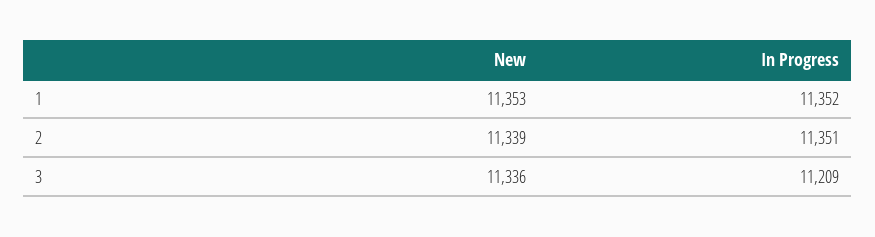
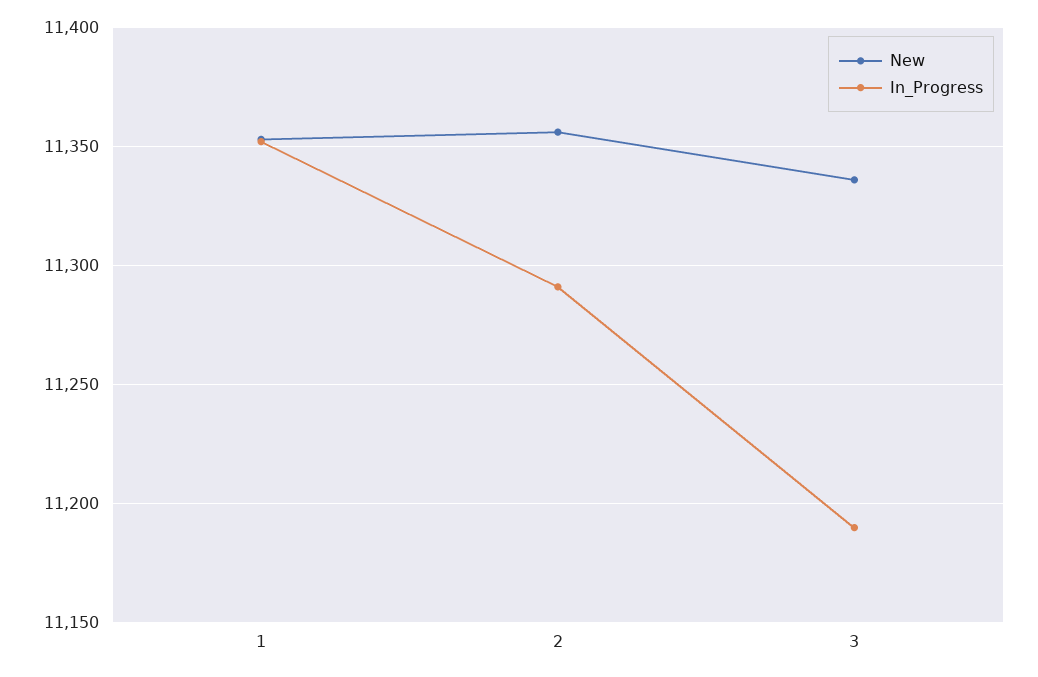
  {
    "New": {
      "1": 11353,
-     "2": 11339,
+     "2": 11355,
      "3": 11336
    },
    "In Progress": {
      "1": 11352,
-     "2": 11351,
+     "2": 11290,
-     "3": 11209
+     "3": 11190
    }
  }

